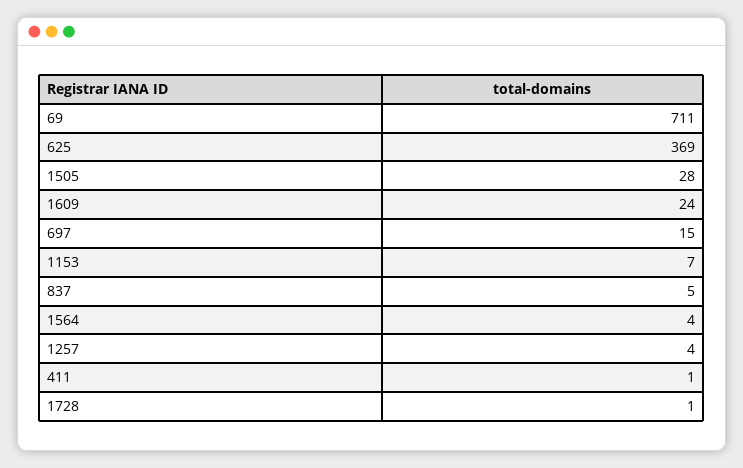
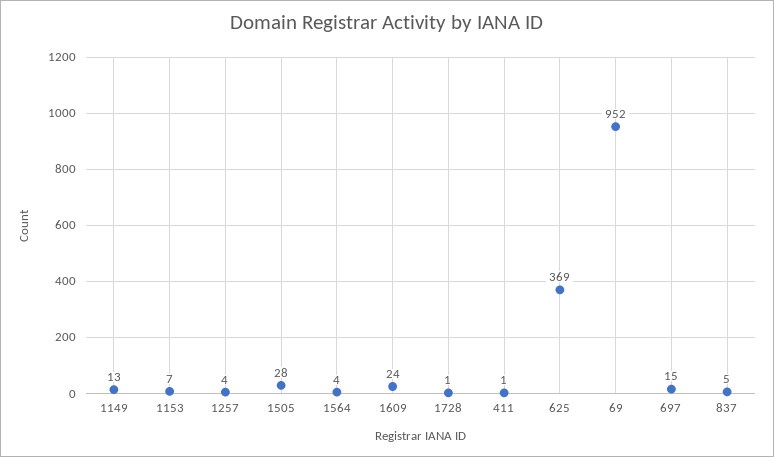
  {
-   "69": 711,
+   "69": 952,
    "625": 369,
    "1505": 28,
    "1609": 24,
    "697": 15,
    "1153": 7,
    "837": 5,
    "1564": 4,
    "1257": 4,
    "411": 1,
-   "1728": 1
+   "1728": 1,
+   "1149": 13
  }

